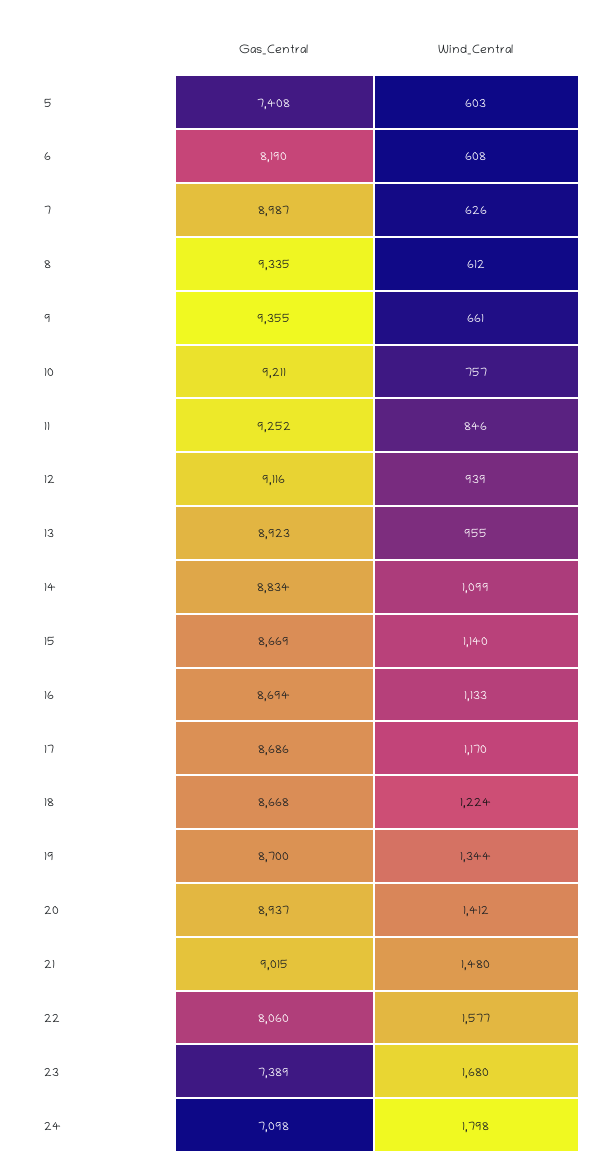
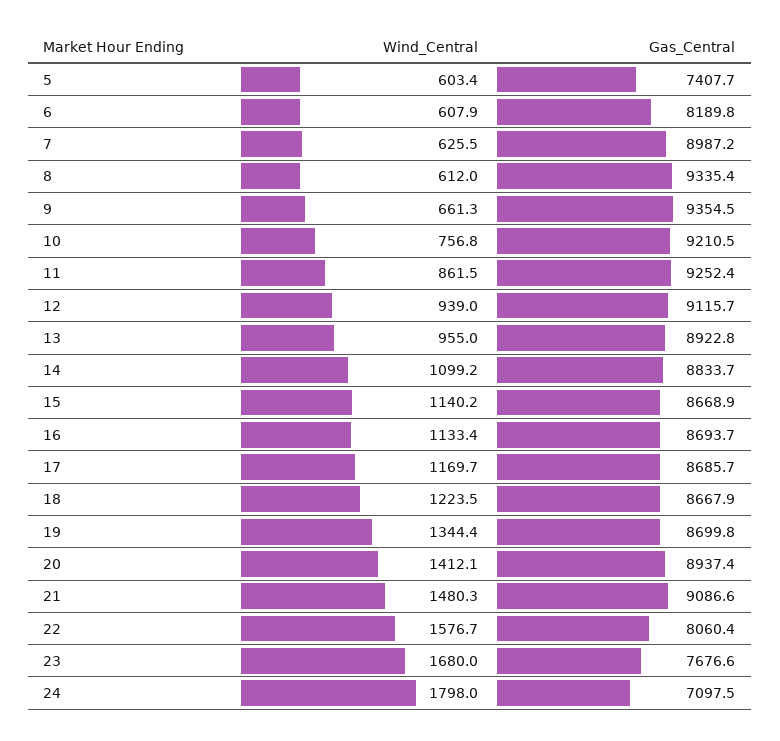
  {
    "Gas_Central": {
      "5": 7407.7,
      "6": 8189.8,
      "7": 8987.2,
      "8": 9335.4,
      "9": 9354.5,
      "10": 9210.5,
      "11": 9252.4,
      "12": 9115.7,
      "13": 8922.8,
      "14": 8833.7,
      "15": 8668.9,
      "16": 8693.7,
      "17": 8685.7,
      "18": 8667.9,
      "19": 8699.8,
      "20": 8937.4,
-     "21": 9015,
+     "21": 9086.6,
      "22": 8060.4,
-     "23": 7389,
+     "23": 7676.6,
      "24": 7097.5
    },
    "Wind_Central": {
      "5": 603.4,
      "6": 607.9,
      "7": 625.5,
      "8": 612,
      "9": 661.3,
      "10": 756.8,
-     "11": 846,
+     "11": 861.5,
      "12": 939,
      "13": 955,
      "14": 1099.2,
      "15": 1140.2,
      "16": 1133.4,
      "17": 1169.7,
      "18": 1223.5,
      "19": 1344.4,
      "20": 1412.1,
      "21": 1480.3,
      "22": 1576.7,
      "23": 1680,
      "24": 1798
    }
  }

